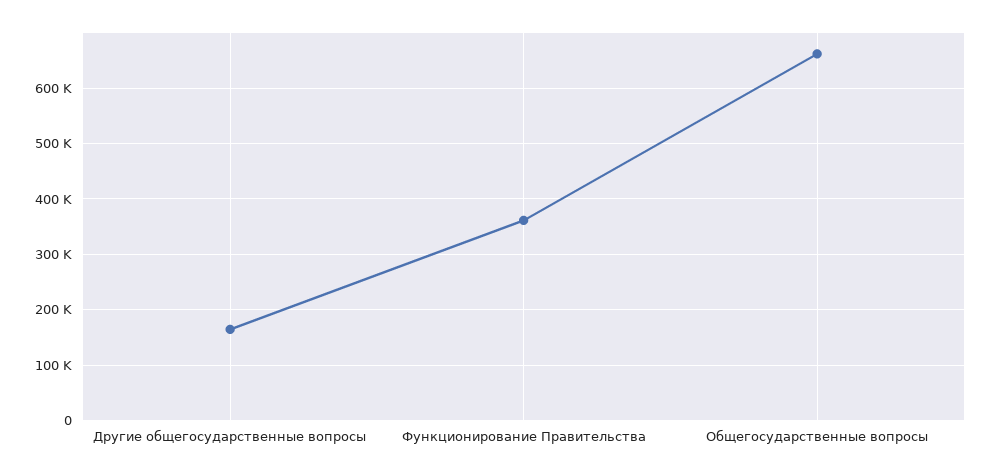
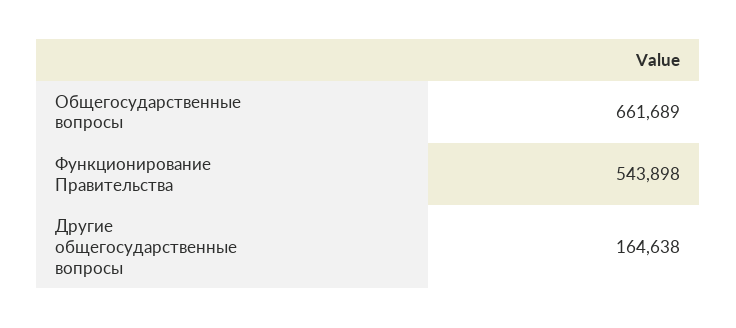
  {
    "Другие общегосударственные вопросы": 164638,
-   "Функционирование Правительства": 360000,
+   "Функционирование Правительства": 543898,
    "Общегосударственные вопросы": 661689
  }

